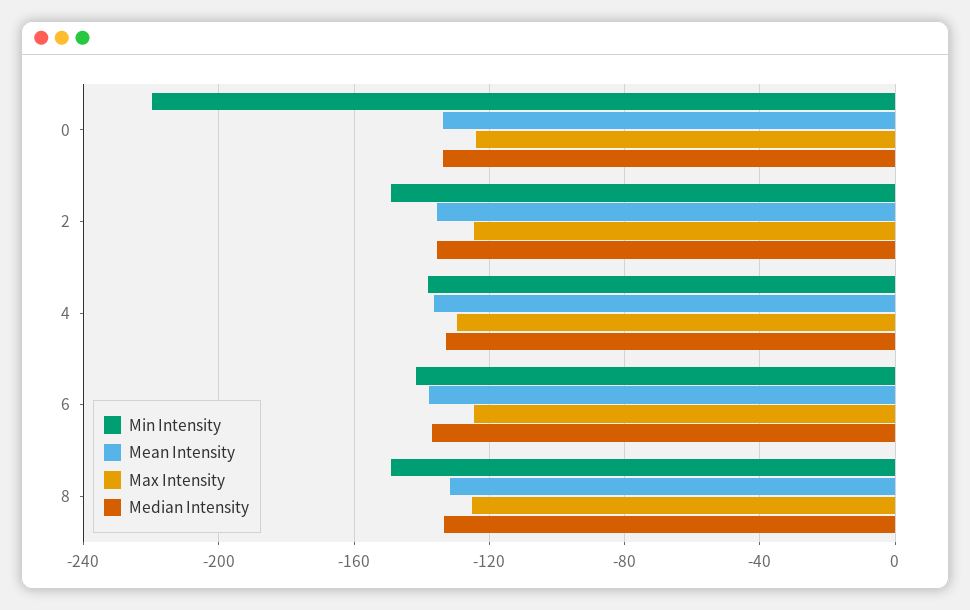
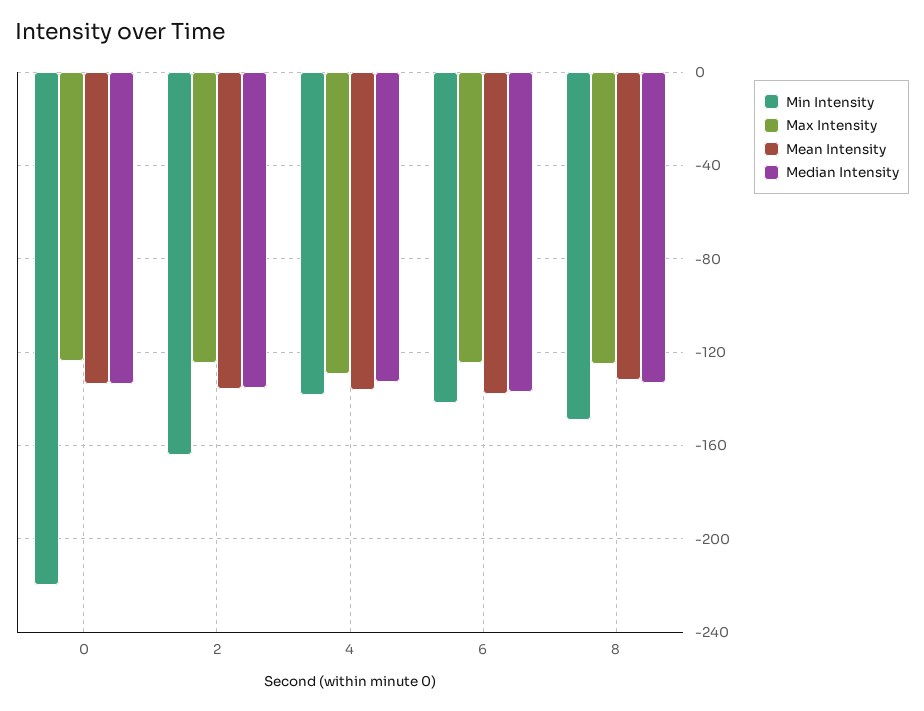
  {
    "Min Intensity": {
      "0": -220,
-     "2": -150,
+     "2": -165,
      "4": -140,
      "6": -140,
      "8": -150
    },
    "Mean Intensity": {
      "0": -135,
      "2": -135,
      "4": -135,
      "6": -140,
      "8": -130
    },
    "Max Intensity": {
      "0": -125,
      "2": -125,
      "4": -130,
      "6": -125,
      "8": -125
    },
    "Median Intensity": {
      "0": -135,
      "2": -135,
      "4": -135,
      "6": -135,
      "8": -135
    }
  }

